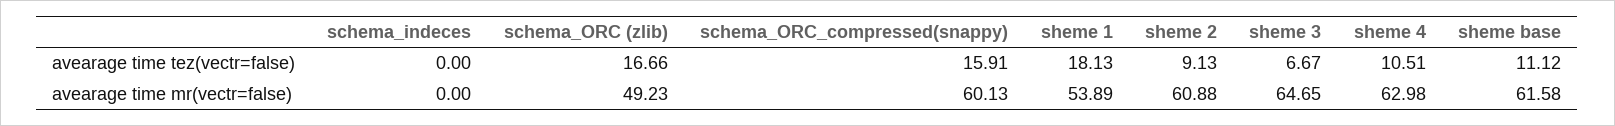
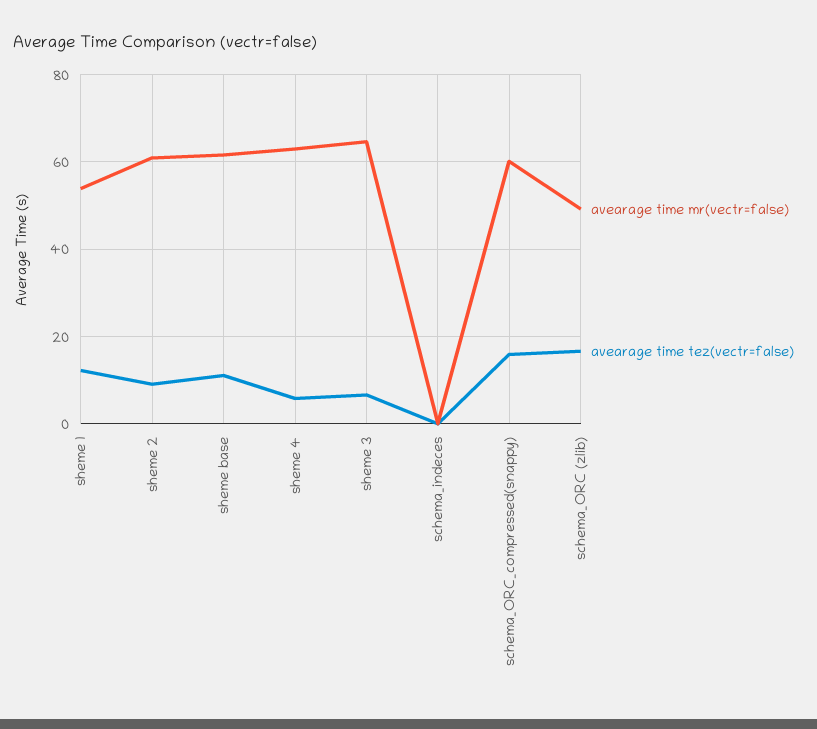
  {
    "avearage time tez(vectr=false)": {
      "schema_indeces": 0,
      "schema_ORC (zlib)": 16.66,
      "schema_ORC_compressed(snappy)": 15.91,
-     "sheme 1": 18.13,
+     "sheme 1": 12,
      "sheme 2": 9.13,
      "sheme 3": 6.67,
-     "sheme 4": 10.51,
+     "sheme 4": 6,
      "sheme base": 11.12
    },
    "avearage time mr(vectr=false)": {
      "schema_indeces": 0,
      "schema_ORC (zlib)": 49.23,
      "schema_ORC_compressed(snappy)": 60.13,
      "sheme 1": 53.89,
      "sheme 2": 60.88,
      "sheme 3": 64.65,
      "sheme 4": 62.98,
      "sheme base": 61.58
    }
  }

